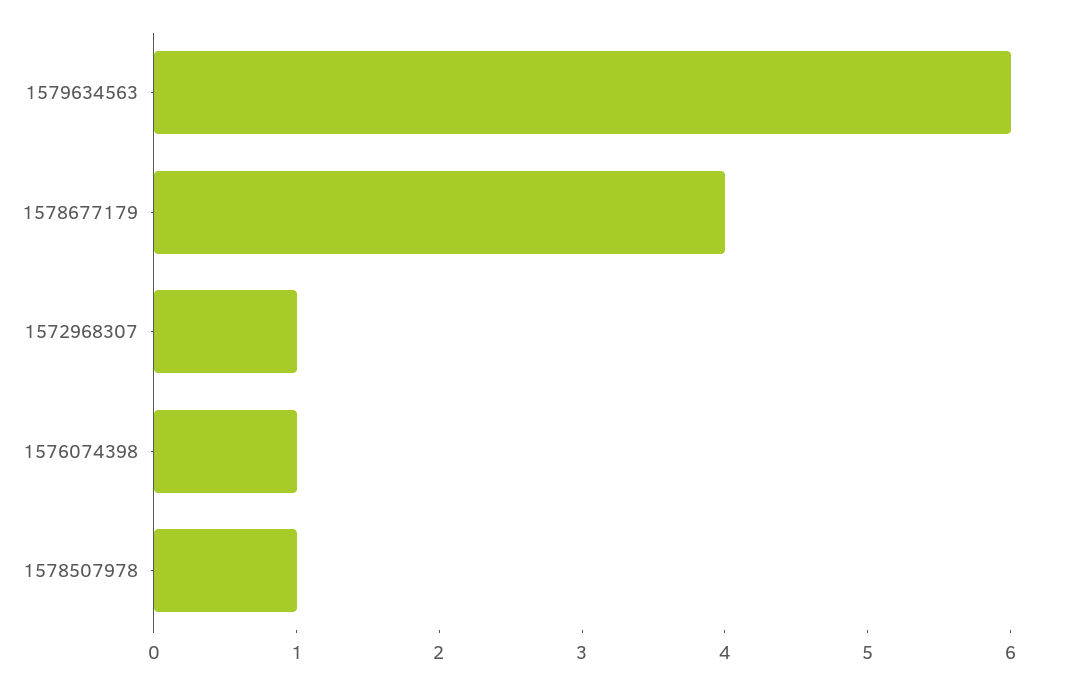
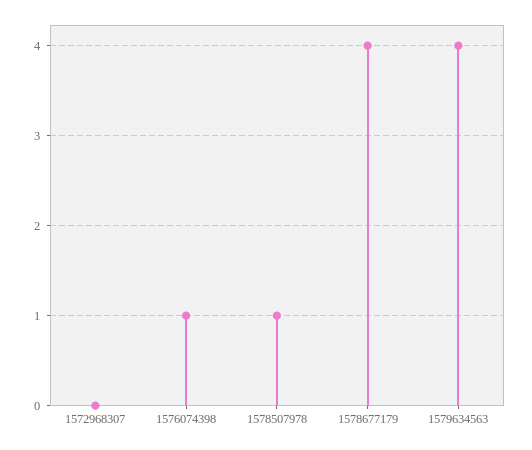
  {
-   "1579634563": 6,
+   "1579634563": 4,
    "1578677179": 4,
-   "1572968307": 1,
+   "1572968307": 0,
    "1576074398": 1,
    "1578507978": 1
  }

